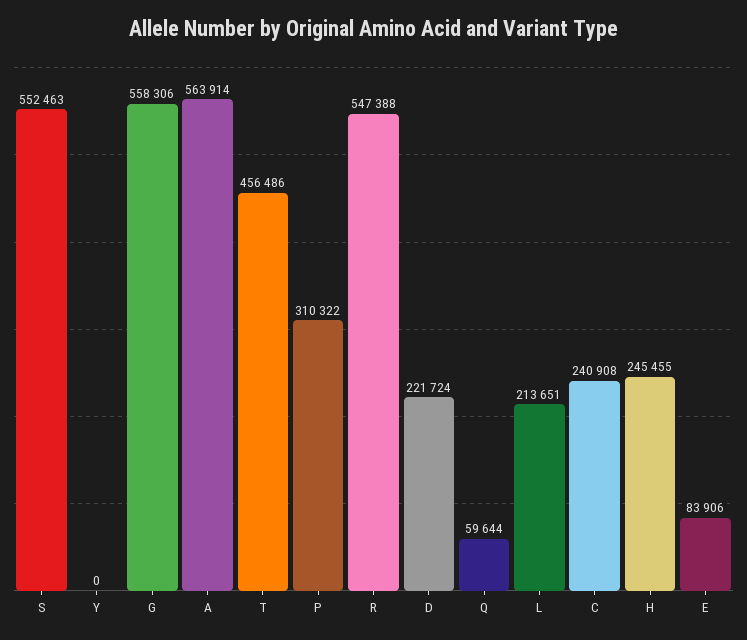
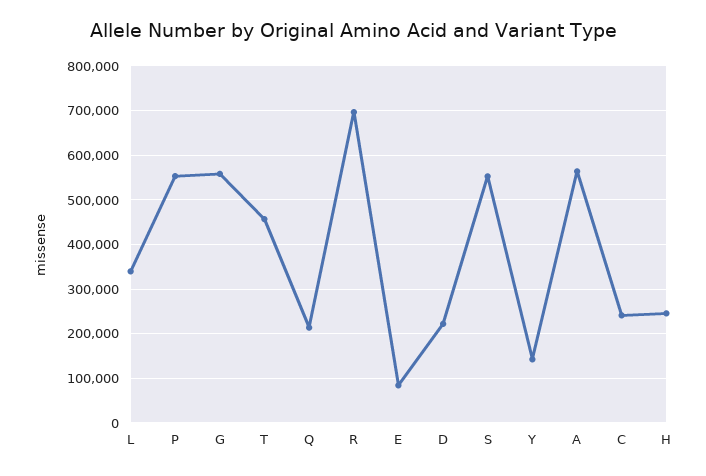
  {
    "S": 552463,
-   "Y": 0,
+   "Y": 140000,
    "G": 558306,
    "A": 563914,
    "T": 456486,
-   "P": 310322,
+   "P": 560000,
-   "R": 547388,
+   "R": 700000,
    "D": 221724,
-   "Q": 59644,
+   "Q": 220000,
-   "L": 213651,
+   "L": 340000,
    "C": 240908,
    "H": 245455,
    "E": 83906
  }

